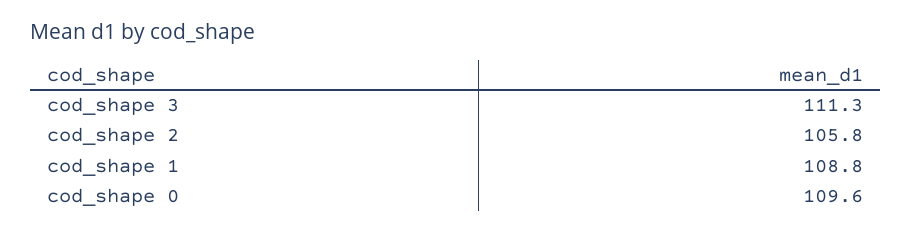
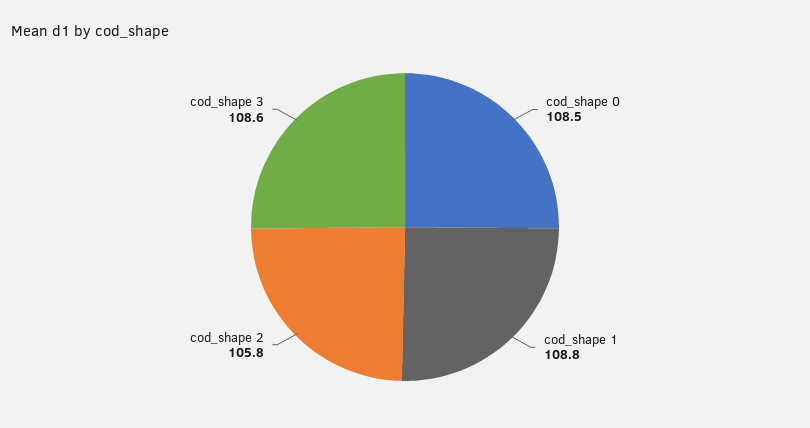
  {
-   "cod_shape 3": 111.3,
+   "cod_shape 3": 108.6,
    "cod_shape 2": 105.8,
    "cod_shape 1": 108.8,
-   "cod_shape 0": 109.6
+   "cod_shape 0": 108.5
  }

